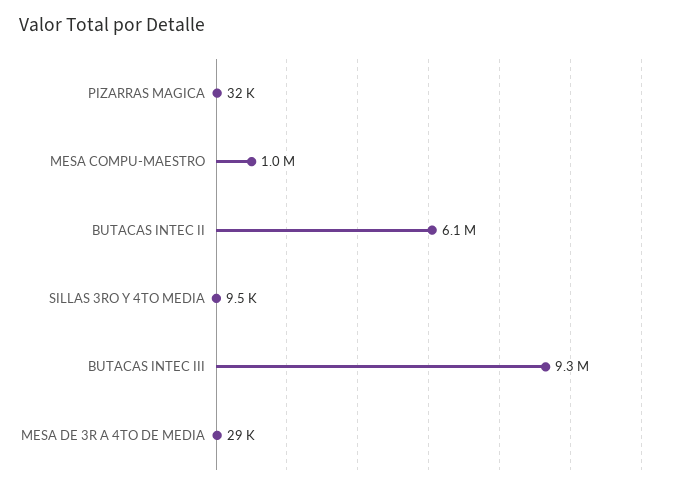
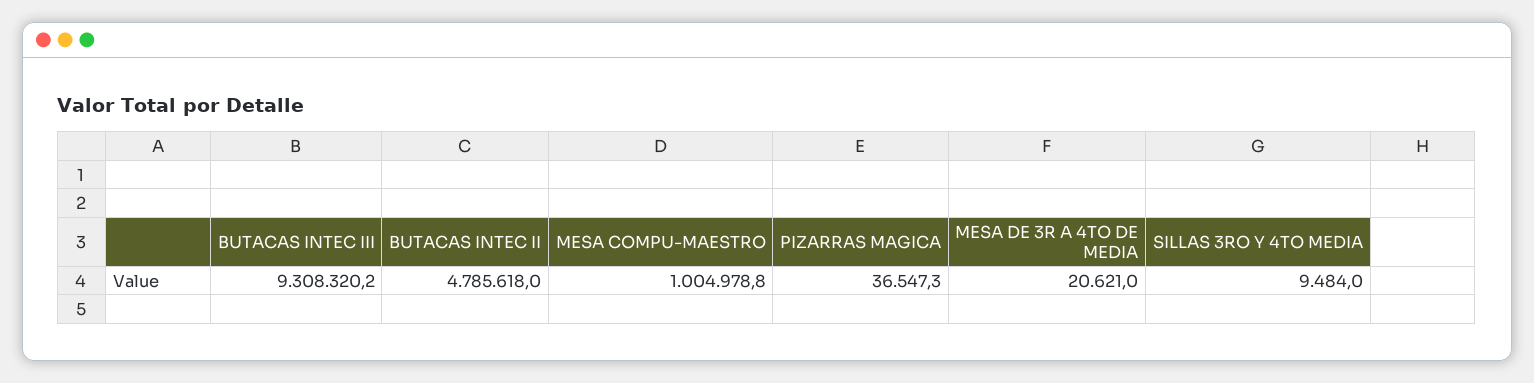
  {
-   "PIZARRAS MAGICA": 32000,
+   "PIZARRAS MAGICA": 36547.3,
    "MESA COMPU-MAESTRO": 1004978.8,
-   "BUTACAS INTEC II": 6100000,
+   "BUTACAS INTEC II": 4785618,
    "SILLAS 3RO Y 4TO MEDIA": 9484,
    "BUTACAS INTEC III": 9308320.2,
-   "MESA DE 3R A 4TO DE MEDIA": 29000
+   "MESA DE 3R A 4TO DE MEDIA": 20621
  }

